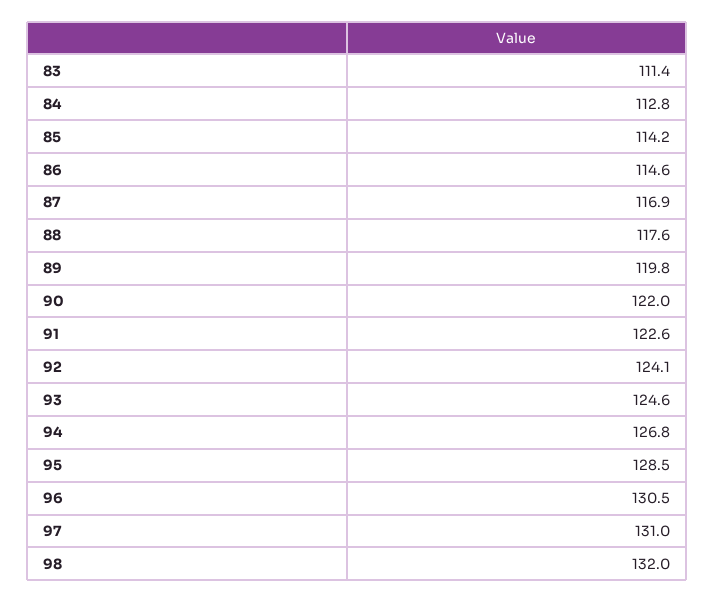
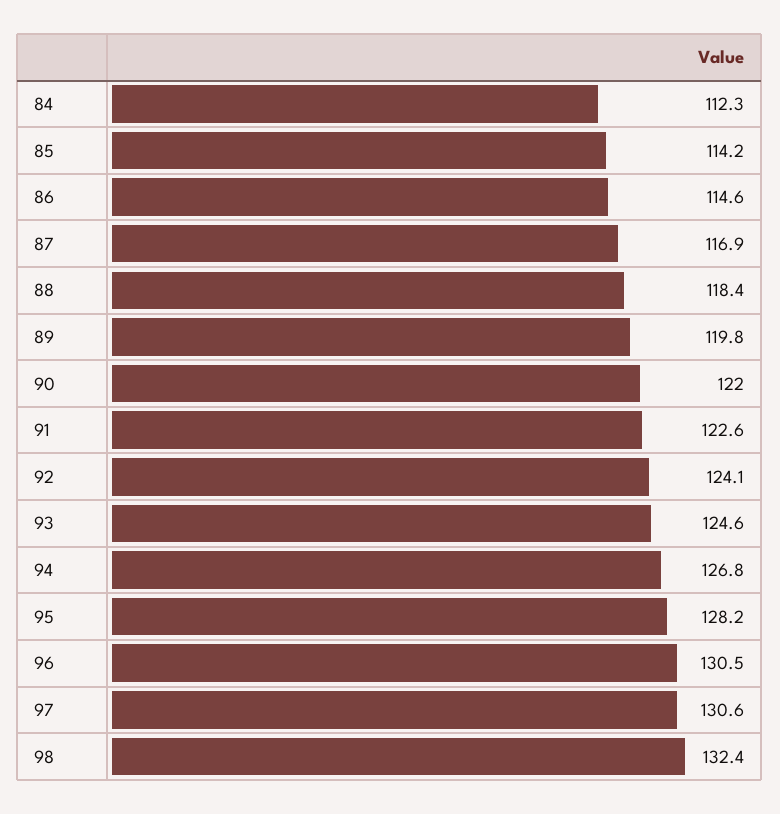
  {
-   "83": 111.4,
-   "84": 112.8,
+   "84": 112.3,
    "85": 114.2,
    "86": 114.6,
    "87": 116.9,
-   "88": 117.6,
+   "88": 118.4,
    "89": 119.8,
    "90": 122,
    "91": 122.6,
    "92": 124.1,
    "93": 124.6,
    "94": 126.8,
-   "95": 128.5,
+   "95": 128.2,
    "96": 130.5,
-   "97": 131,
+   "97": 130.6,
-   "98": 132
+   "98": 132.4
  }

